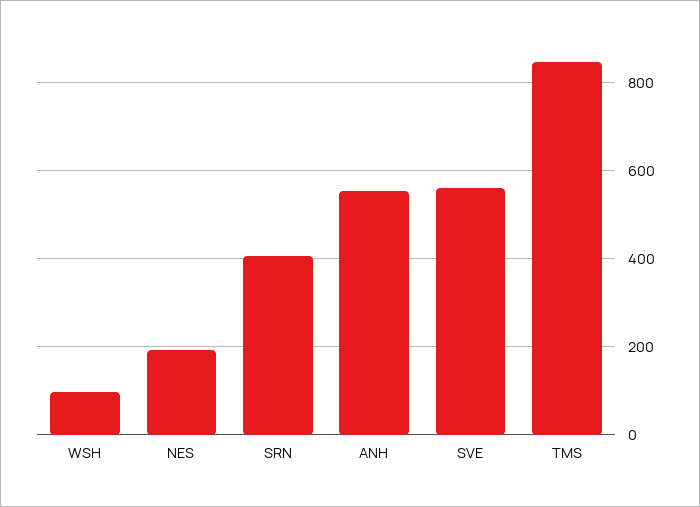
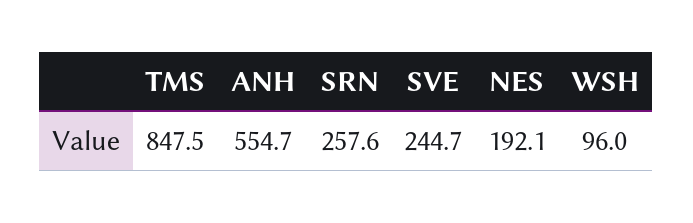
  {
    "WSH": 96,
    "NES": 192.1,
-   "SRN": 400,
+   "SRN": 257.6,
    "ANH": 554.7,
-   "SVE": 560,
+   "SVE": 244.7,
    "TMS": 847.5
  }

